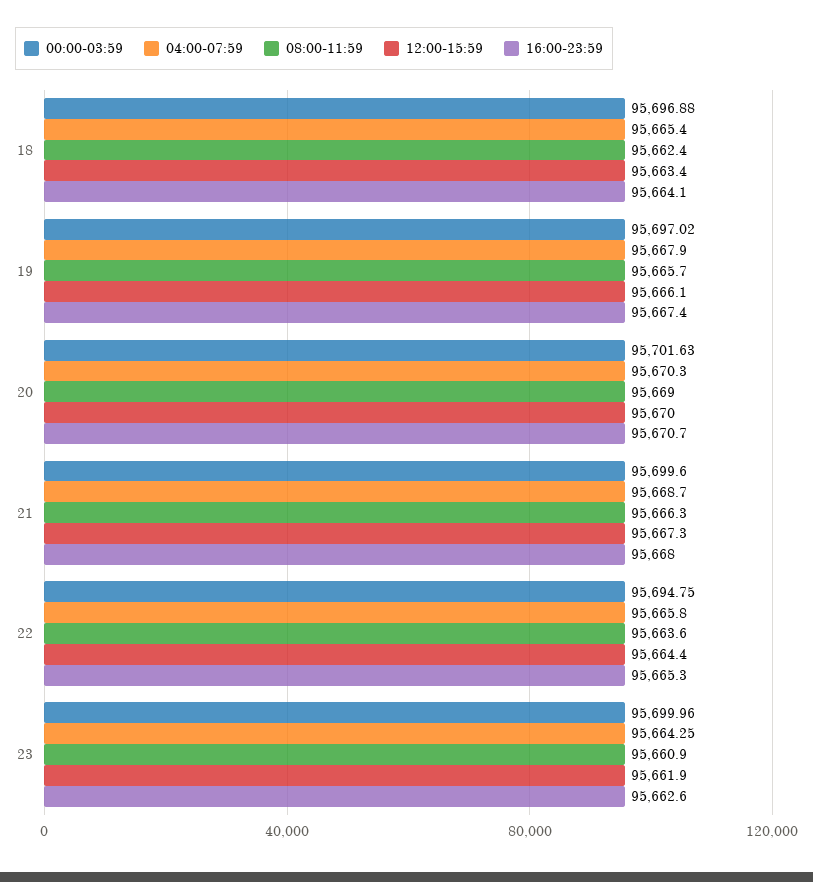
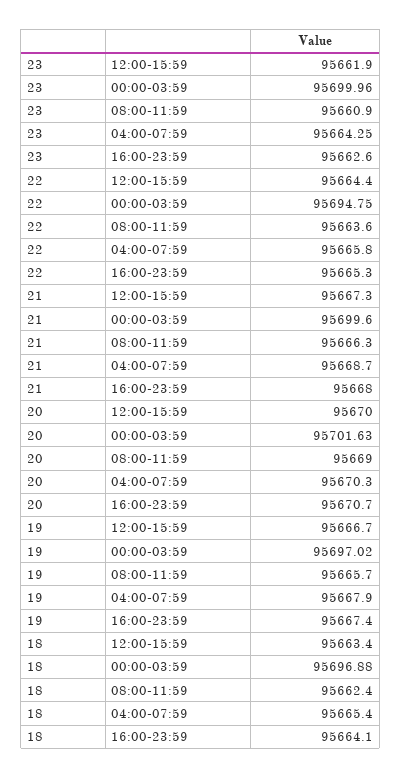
  {
    "00:00-03:59": {
      "18": 95696.88,
      "19": 95697.02,
      "20": 95701.63,
      "21": 95699.6,
      "22": 95694.75,
      "23": 95699.96
    },
    "04:00-07:59": {
      "18": 95665.4,
      "19": 95667.9,
      "20": 95670.3,
      "21": 95668.7,
      "22": 95665.8,
      "23": 95664.25
    },
    "08:00-11:59": {
      "18": 95662.4,
      "19": 95665.7,
      "20": 95669,
      "21": 95666.3,
      "22": 95663.6,
      "23": 95660.9
    },
    "12:00-15:59": {
      "18": 95663.4,
-     "19": 95666.1,
+     "19": 95666.7,
      "20": 95670,
      "21": 95667.3,
      "22": 95664.4,
      "23": 95661.9
    },
    "16:00-23:59": {
      "18": 95664.1,
      "19": 95667.4,
      "20": 95670.7,
      "21": 95668,
      "22": 95665.3,
      "23": 95662.6
    }
  }

